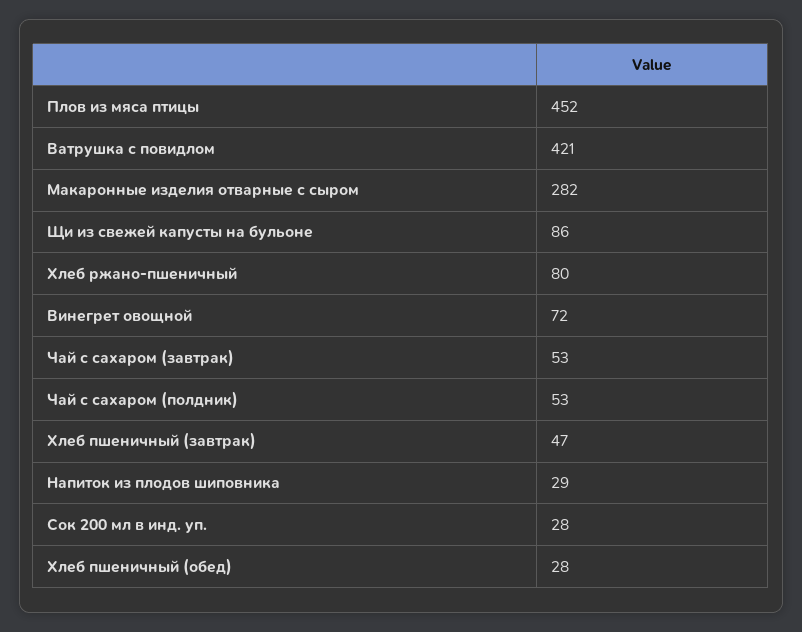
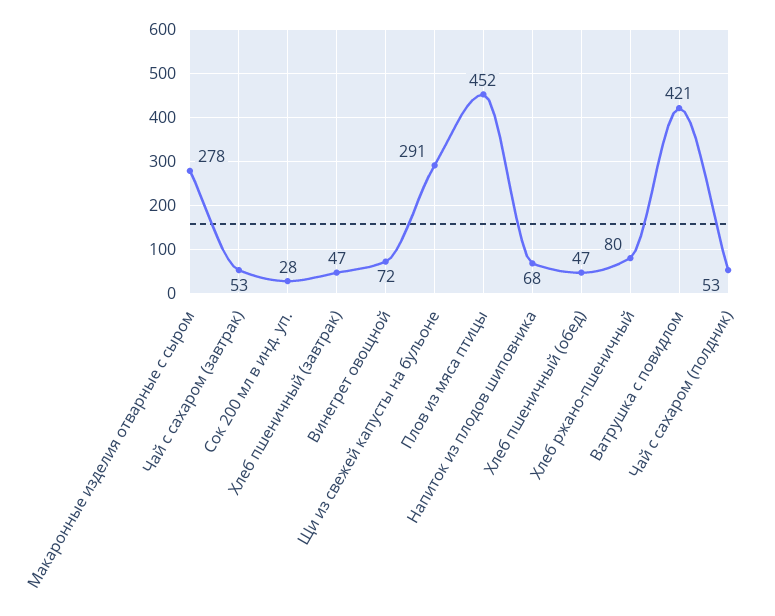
  {
    "Плов из мяса птицы": 452,
    "Ватрушка с повидлом": 421,
-   "Макаронные изделия отварные с сыром": 282,
+   "Макаронные изделия отварные с сыром": 278,
-   "Щи из свежей капусты на бульоне": 86,
+   "Щи из свежей капусты на бульоне": 291,
    "Хлеб ржано-пшеничный": 80,
    "Винегрет овощной": 72,
    "Чай с сахаром (завтрак)": 53,
    "Чай с сахаром (полдник)": 53,
    "Хлеб пшеничный (завтрак)": 47,
-   "Напиток из плодов шиповника": 29,
+   "Напиток из плодов шиповника": 68,
    "Сок 200 мл в инд. уп.": 28,
-   "Хлеб пшеничный (обед)": 28
+   "Хлеб пшеничный (обед)": 47
  }

